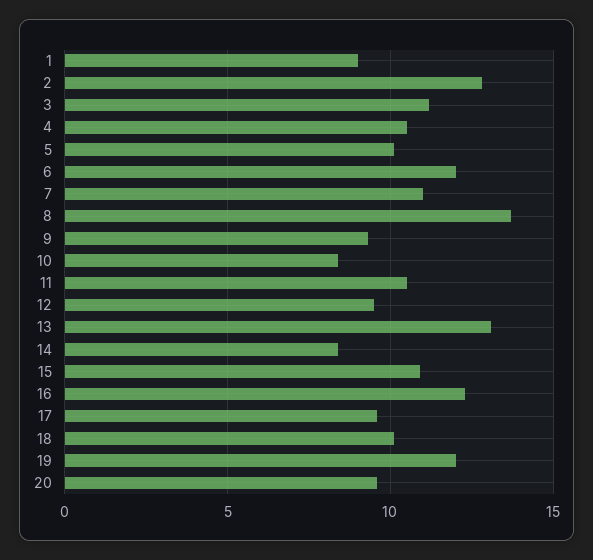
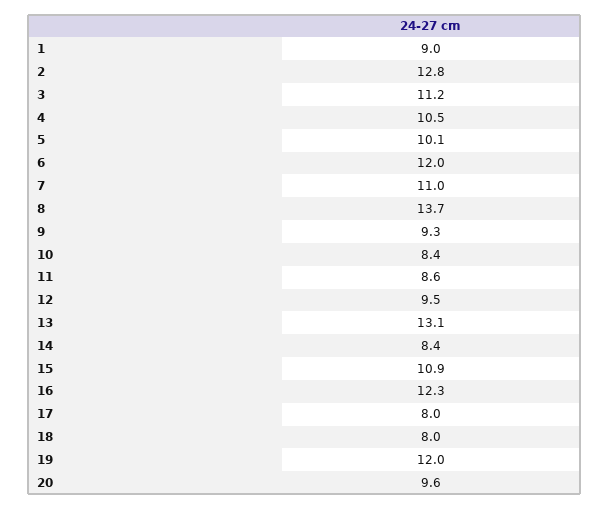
  {
    "1": 9,
    "2": 12.8,
    "3": 11.2,
    "4": 10.5,
    "5": 10.1,
    "6": 12,
    "7": 11,
    "8": 13.7,
    "9": 9.3,
    "10": 8.4,
-   "11": 10.5,
+   "11": 8.6,
    "12": 9.5,
    "13": 13.1,
    "14": 8.4,
    "15": 10.9,
    "16": 12.3,
-   "17": 9.5,
+   "17": 8,
-   "18": 10,
+   "18": 8,
    "19": 12,
    "20": 9.6
  }

